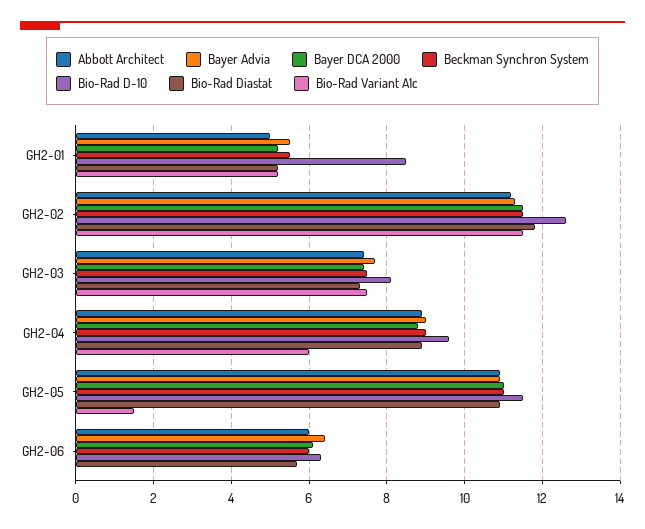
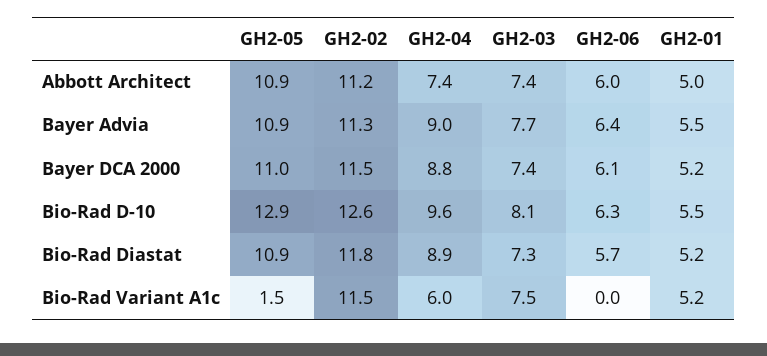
  {
    "Abbott Architect": {
      "GH2-01": 5,
      "GH2-02": 11.2,
      "GH2-03": 7.4,
-     "GH2-04": 9,
+     "GH2-04": 7.4,
      "GH2-05": 10.9,
      "GH2-06": 6
    },
    "Bayer Advia": {
      "GH2-01": 5.5,
      "GH2-02": 11.3,
      "GH2-03": 7.7,
      "GH2-04": 9,
      "GH2-05": 10.9,
      "GH2-06": 6.4
    },
    "Bayer DCA 2000": {
      "GH2-01": 5.2,
      "GH2-02": 11.5,
      "GH2-03": 7.4,
      "GH2-04": 8.8,
      "GH2-05": 11,
      "GH2-06": 6.1
    },
-   "Beckman Synchron System": {
-     "GH2-01": 5.5,
-     "GH2-02": 11.5,
-     "GH2-03": 7.5,
-     "GH2-04": 9,
-     "GH2-05": 11,
-     "GH2-06": 6
-   },
    "Bio-Rad D-10": {
-     "GH2-01": 8.5,
+     "GH2-01": 5.5,
      "GH2-02": 12.6,
      "GH2-03": 8.1,
      "GH2-04": 9.6,
-     "GH2-05": 11.5,
+     "GH2-05": 12.9,
      "GH2-06": 6.3
    },
    "Bio-Rad Diastat": {
      "GH2-01": 5.2,
      "GH2-02": 11.8,
      "GH2-03": 7.3,
      "GH2-04": 8.9,
      "GH2-05": 10.9,
      "GH2-06": 5.7
    },
    "Bio-Rad Variant A1c": {
      "GH2-01": 5.2,
      "GH2-02": 11.5,
      "GH2-03": 7.5,
      "GH2-04": 6,
      "GH2-05": 1.5,
      "GH2-06": 0
    }
  }

